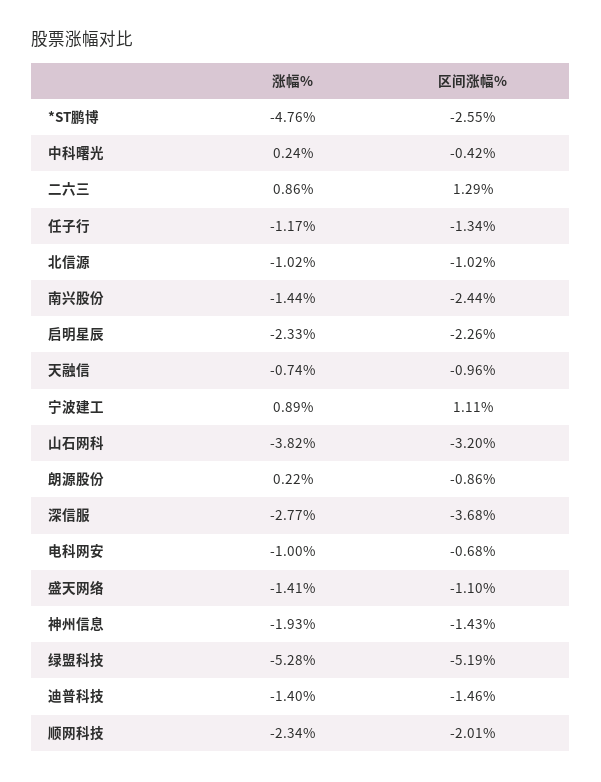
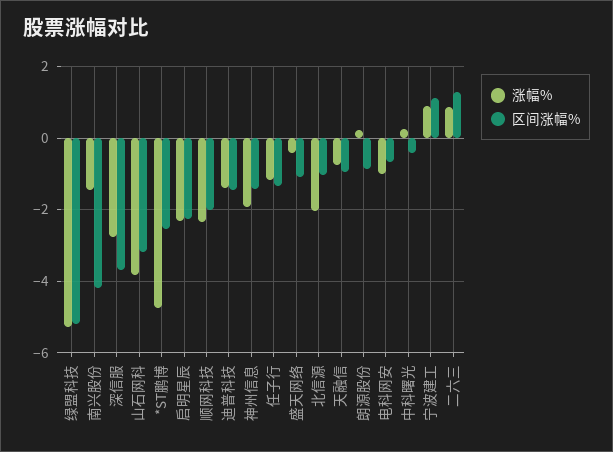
  {
    "涨幅%": {
      "*ST鹏博": -4.76,
      "中科曙光": 0.24,
      "二六三": 0.86,
      "任子行": -1.17,
-     "北信源": -1.02,
+     "北信源": -2,
      "南兴股份": -1.44,
      "启明星辰": -2.33,
      "天融信": -0.74,
      "宁波建工": 0.89,
      "山石网科": -3.82,
      "朗源股份": 0.22,
      "深信服": -2.77,
      "电科网安": -1,
-     "盛天网络": -1.41,
+     "盛天网络": -0.4,
      "神州信息": -1.93,
      "绿盟科技": -5.28,
      "迪普科技": -1.4,
      "顺网科技": -2.34
    },
    "区间涨幅%": {
      "*ST鹏博": -2.55,
      "中科曙光": -0.42,
      "二六三": 1.29,
      "任子行": -1.34,
      "北信源": -1.02,
-     "南兴股份": -2.44,
+     "南兴股份": -4.2,
      "启明星辰": -2.26,
      "天融信": -0.96,
      "宁波建工": 1.11,
      "山石网科": -3.2,
      "朗源股份": -0.86,
      "深信服": -3.68,
      "电科网安": -0.68,
      "盛天网络": -1.1,
      "神州信息": -1.43,
      "绿盟科技": -5.19,
      "迪普科技": -1.46,
      "顺网科技": -2.01
    }
  }

